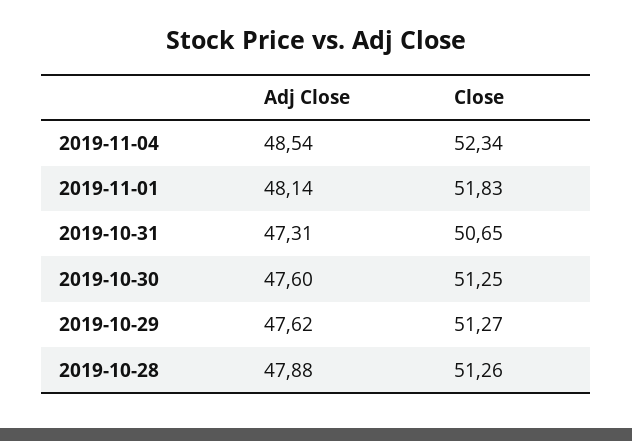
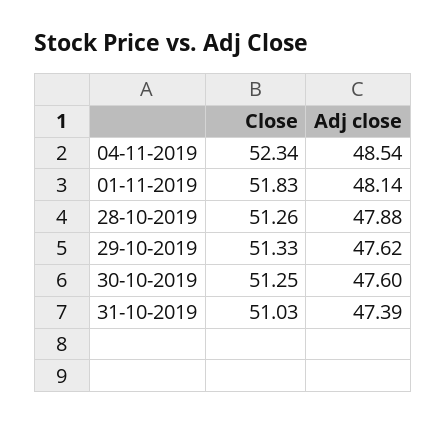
  {
    "Adj Close": {
      "2019-11-04": 48.54,
      "2019-11-01": 48.14,
-     "2019-10-31": 47.31,
+     "2019-10-31": 47.39,
      "2019-10-30": 47.6,
      "2019-10-29": 47.62,
      "2019-10-28": 47.88
    },
    "Close": {
      "2019-11-04": 52.34,
      "2019-11-01": 51.83,
-     "2019-10-31": 50.65,
+     "2019-10-31": 51.03,
      "2019-10-30": 51.25,
-     "2019-10-29": 51.27,
+     "2019-10-29": 51.33,
      "2019-10-28": 51.26
    }
  }

